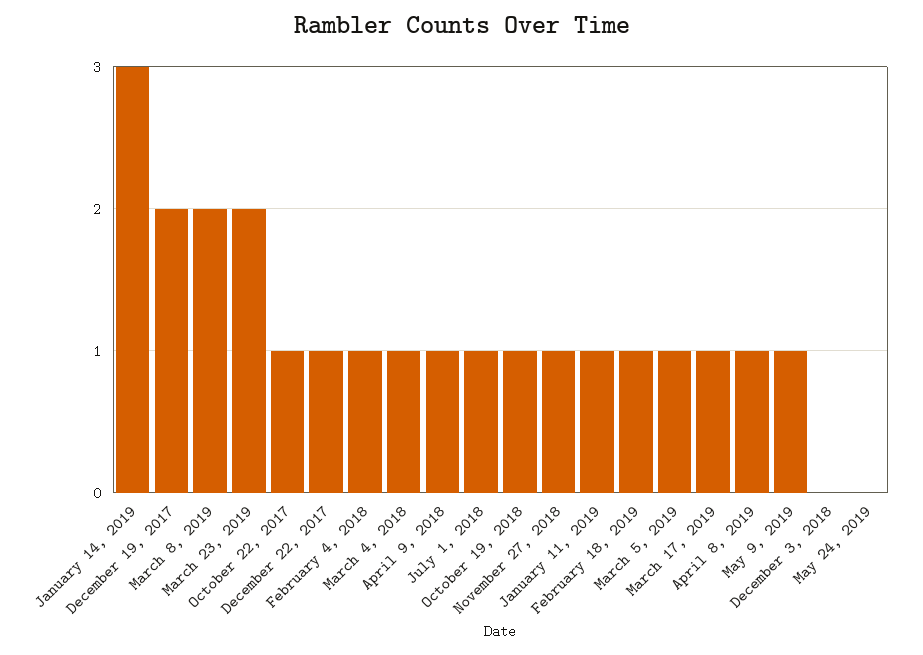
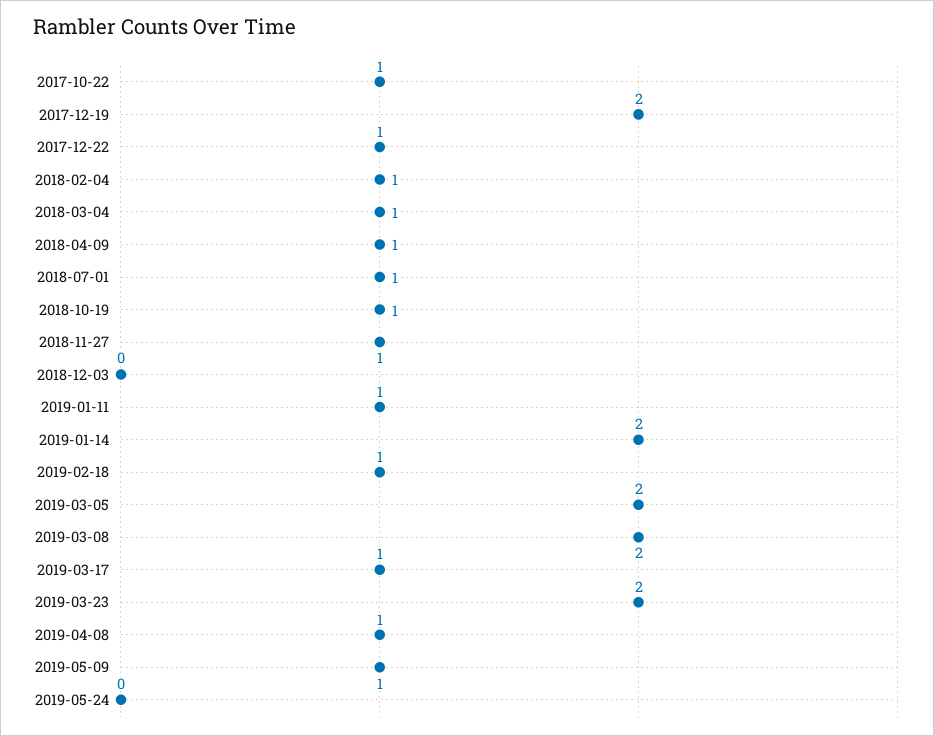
  {
-   "January 14, 2019": 3,
+   "January 14, 2019": 2,
    "December 19, 2017": 2,
    "March 8, 2019": 2,
    "March 23, 2019": 2,
    "October 22, 2017": 1,
    "December 22, 2017": 1,
    "February 4, 2018": 1,
    "March 4, 2018": 1,
    "April 9, 2018": 1,
    "July 1, 2018": 1,
    "October 19, 2018": 1,
    "November 27, 2018": 1,
    "January 11, 2019": 1,
    "February 18, 2019": 1,
-   "March 5, 2019": 1,
+   "March 5, 2019": 2,
    "March 17, 2019": 1,
    "April 8, 2019": 1,
    "May 9, 2019": 1,
    "December 3, 2018": 0,
    "May 24, 2019": 0
  }

